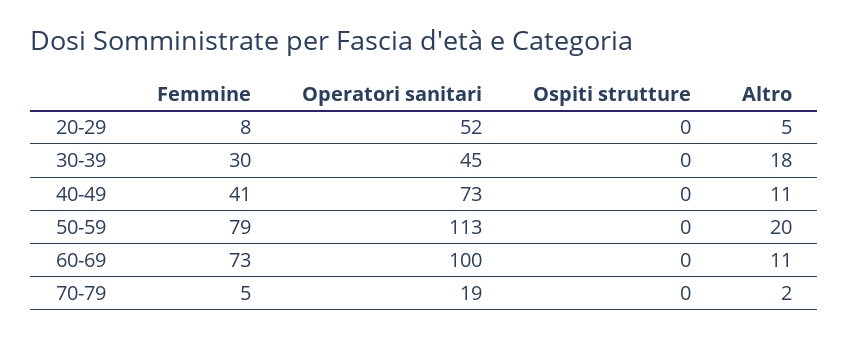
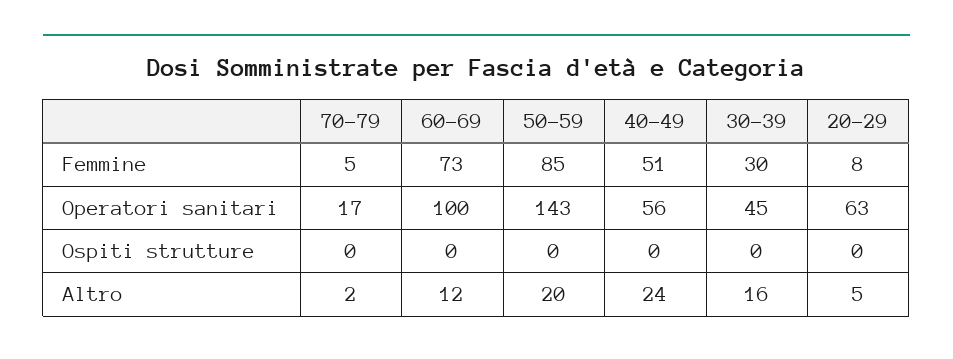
  {
    "Femmine": {
      "20-29": 8,
      "30-39": 30,
-     "40-49": 41,
+     "40-49": 51,
-     "50-59": 79,
+     "50-59": 85,
      "60-69": 73,
      "70-79": 5
    },
    "Operatori sanitari": {
-     "20-29": 52,
+     "20-29": 63,
      "30-39": 45,
-     "40-49": 73,
+     "40-49": 56,
-     "50-59": 113,
+     "50-59": 143,
      "60-69": 100,
-     "70-79": 19
+     "70-79": 17
    },
    "Ospiti strutture": {
      "20-29": 0,
      "30-39": 0,
      "40-49": 0,
      "50-59": 0,
      "60-69": 0,
      "70-79": 0
    },
    "Altro": {
      "20-29": 5,
-     "30-39": 18,
+     "30-39": 16,
-     "40-49": 11,
+     "40-49": 24,
      "50-59": 20,
-     "60-69": 11,
+     "60-69": 12,
      "70-79": 2
    }
  }

